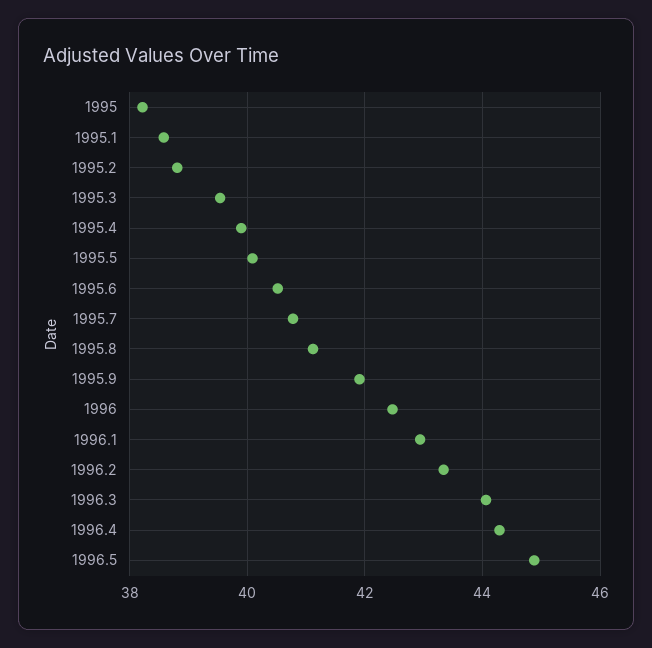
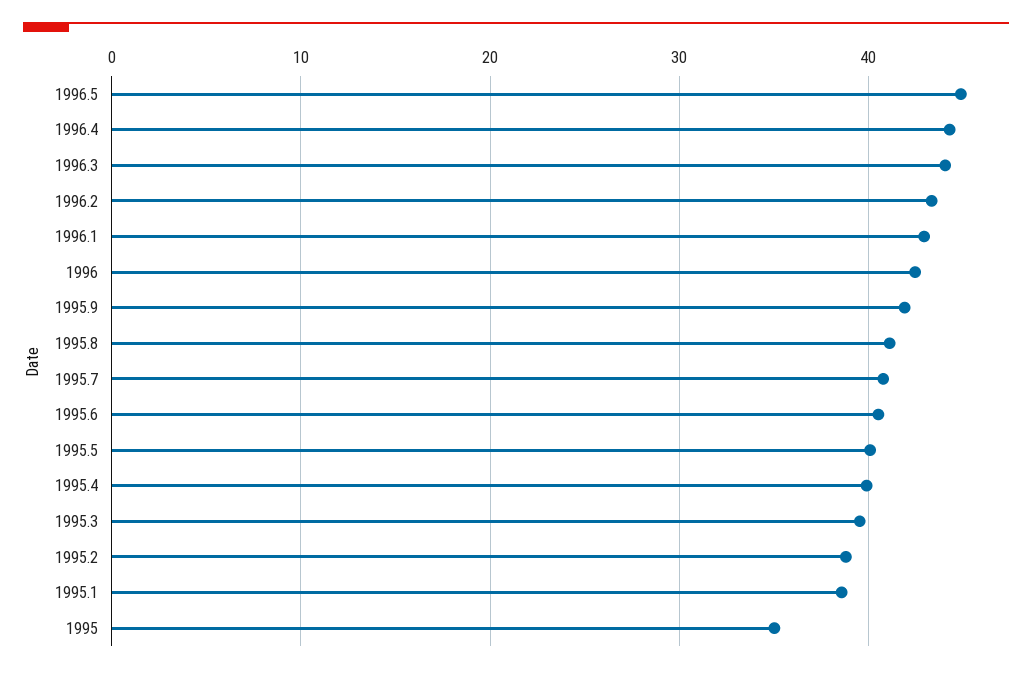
  {
-   "1995": 38.2,
+   "1995": 35,
    "1995.1": 38.6,
    "1995.2": 38.8,
    "1995.3": 39.6,
    "1995.4": 40,
    "1995.5": 40,
    "1995.6": 40.6,
    "1995.7": 40.8,
    "1995.8": 41.2,
    "1995.9": 42,
    "1996": 42.4,
    "1996.1": 43,
    "1996.2": 43.4,
    "1996.3": 44,
    "1996.4": 44.2,
    "1996.5": 44.8
  }

